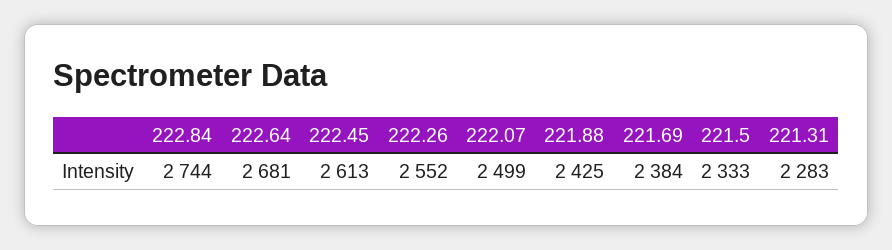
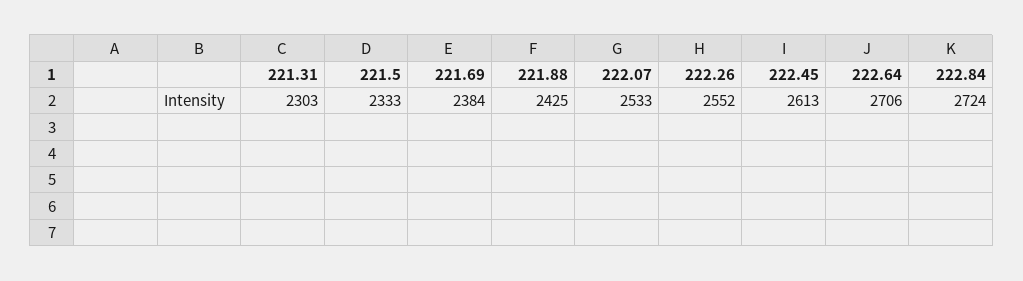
  {
-   "222.84": 2744,
+   "222.84": 2724,
-   "222.64": 2681,
+   "222.64": 2706,
    "222.45": 2613,
    "222.26": 2552,
-   "222.07": 2499,
+   "222.07": 2533,
    "221.88": 2425,
    "221.69": 2384,
    "221.5": 2333,
-   "221.31": 2283
+   "221.31": 2303
  }

